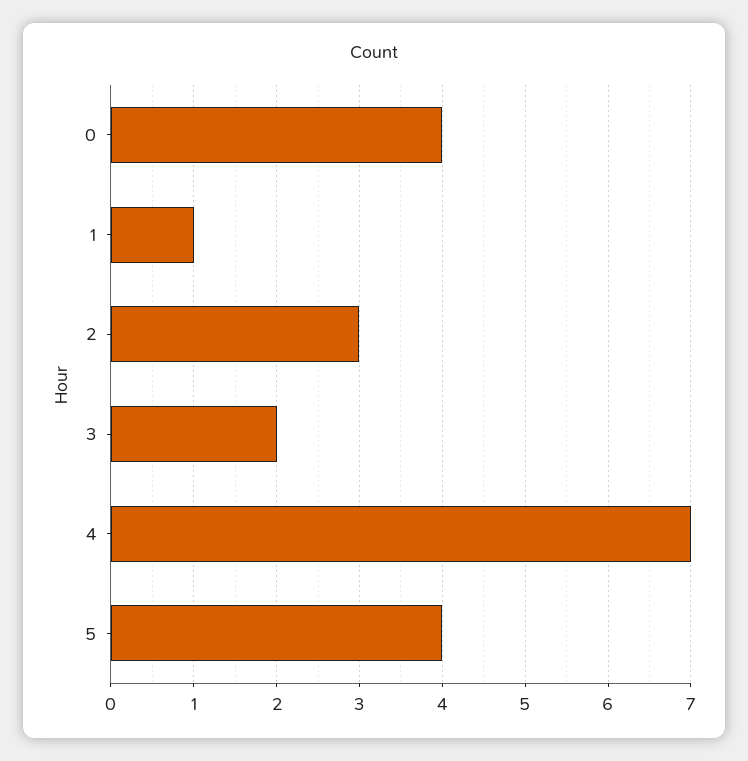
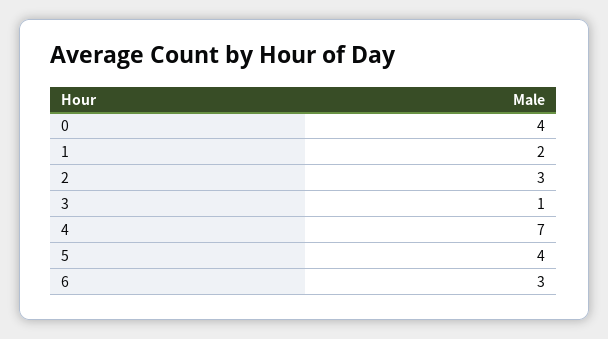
  {
    "0": 4,
-   "1": 1,
+   "1": 2,
    "2": 3,
-   "3": 2,
+   "3": 1,
    "4": 7,
-   "5": 4
+   "5": 4,
+   "6": 3
  }

